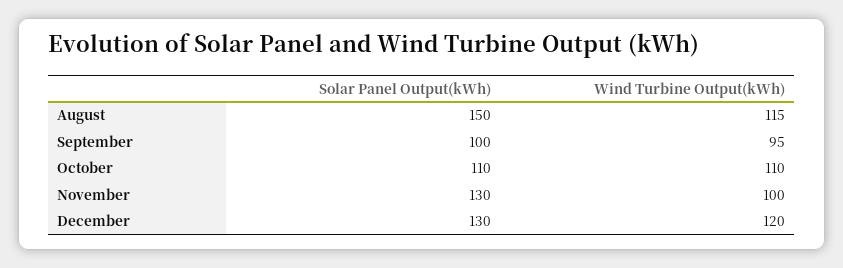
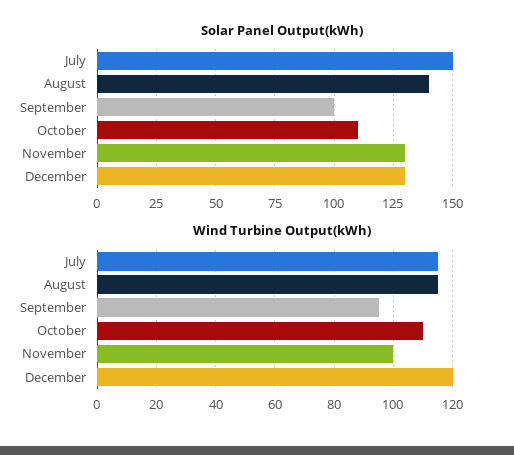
  {
    "Solar Panel Output(kWh)": {
-     "August": 150,
+     "August": 140,
      "September": 100,
      "October": 110,
      "November": 130,
-     "December": 130
+     "December": 130,
+     "July": 150
    },
    "Wind Turbine Output(kWh)": {
      "August": 115,
      "September": 95,
      "October": 110,
      "November": 100,
-     "December": 120
+     "December": 120,
+     "July": 115
    }
  }

